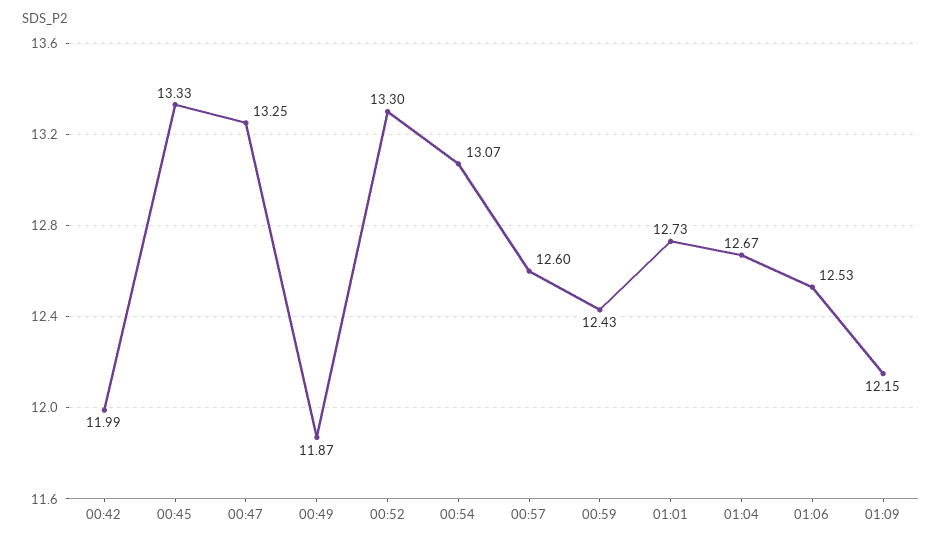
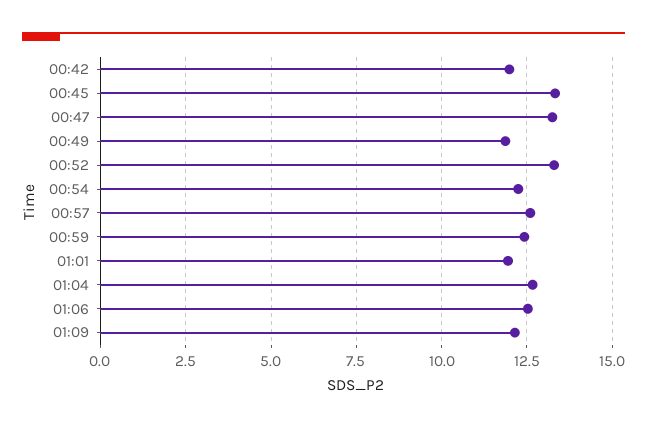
  {
    "00:42": 11.99,
    "00:45": 13.33,
    "00:47": 13.25,
    "00:49": 11.87,
    "00:52": 13.3,
-   "00:54": 13.07,
+   "00:54": 12.25,
    "00:57": 12.6,
    "00:59": 12.43,
-   "01:01": 12.73,
+   "01:01": 12,
    "01:04": 12.67,
    "01:06": 12.53,
    "01:09": 12.15
  }

